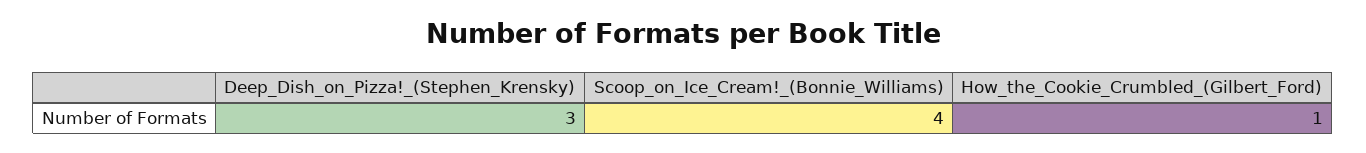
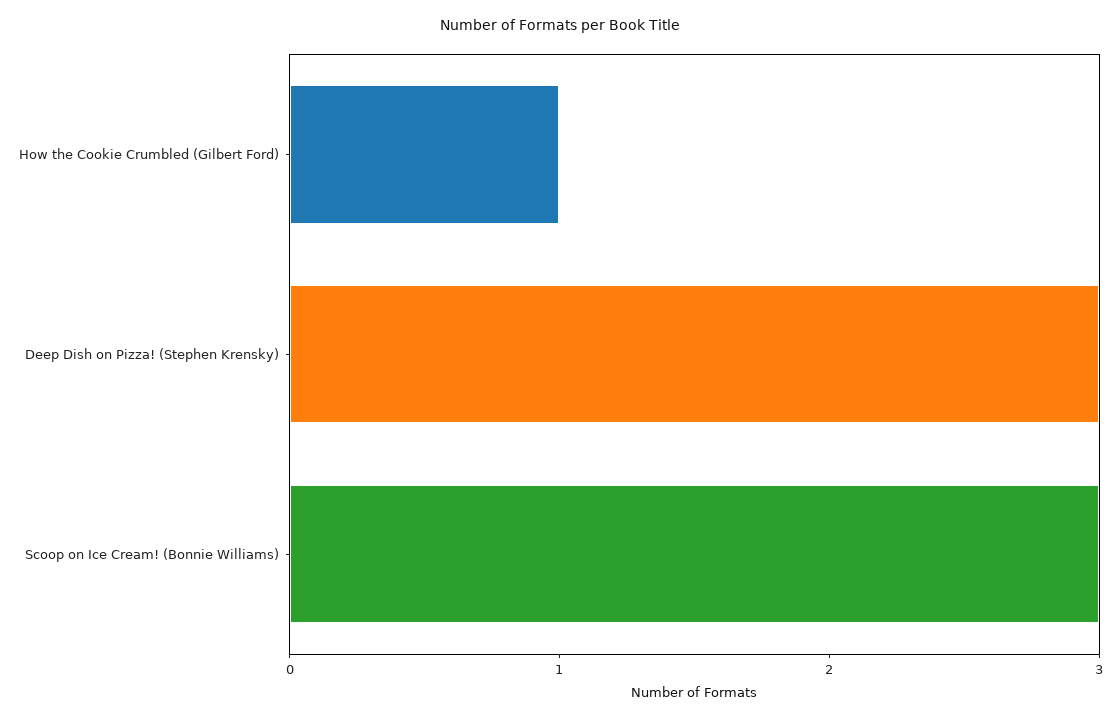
  {
    "Deep_Dish_on_Pizza!_(Stephen_Krensky)": 3,
-   "Scoop_on_Ice_Cream!_(Bonnie_Williams)": 4,
+   "Scoop_on_Ice_Cream!_(Bonnie_Williams)": 3,
    "How_the_Cookie_Crumbled_(Gilbert_Ford)": 1
  }

